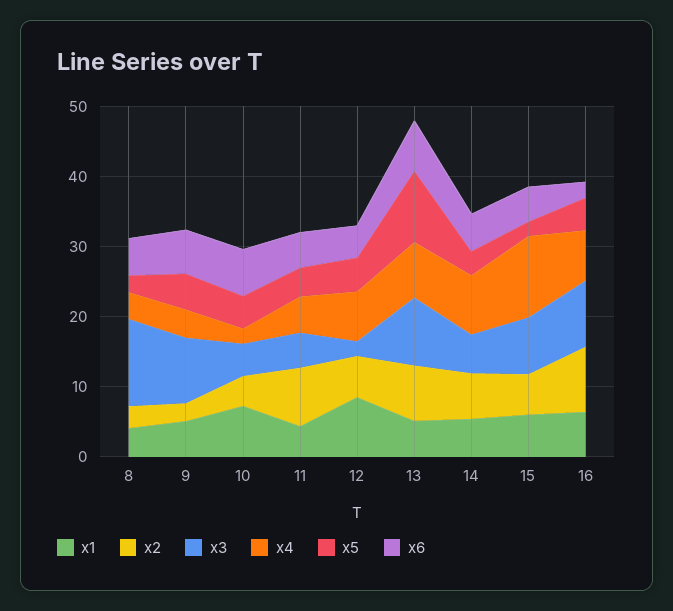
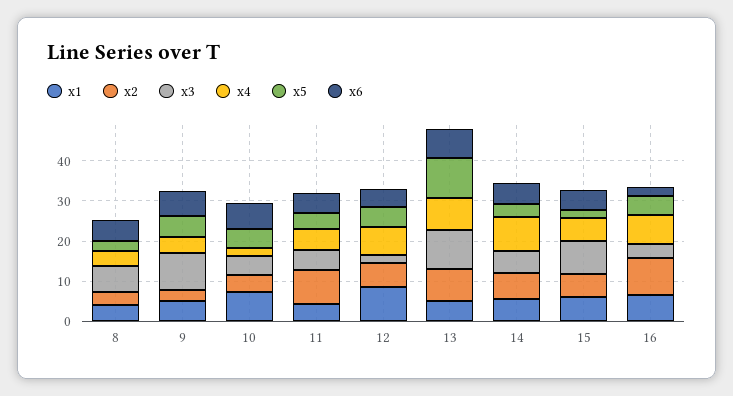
  {
    "x1": {
      "8": 4,
      "9": 6,
      "10": 8,
      "11": 4,
      "12": 8,
      "13": 6,
      "14": 6,
      "15": 6,
      "16": 6
    },
    "x2": {
      "8": 4,
      "9": 2,
      "10": 4,
      "11": 8,
      "12": 6,
      "13": 8,
      "14": 6,
      "15": 6,
      "16": 10
    },
    "x3": {
-     "8": 12,
+     "8": 6,
      "9": 10,
      "10": 4,
      "11": 6,
      "12": 2,
      "13": 10,
      "14": 6,
      "15": 8,
-     "16": 10
+     "16": 4
    },
    "x4": {
      "8": 4,
      "9": 4,
      "10": 2,
      "11": 6,
      "12": 8,
      "13": 8,
      "14": 8,
-     "15": 12,
+     "15": 6,
      "16": 8
    },
    "x5": {
      "8": 2,
      "9": 6,
      "10": 4,
      "11": 4,
      "12": 4,
      "13": 10,
      "14": 4,
      "15": 2,
      "16": 4
    },
    "x6": {
      "8": 6,
      "9": 6,
      "10": 6,
      "11": 6,
      "12": 4,
      "13": 8,
      "14": 6,
      "15": 4,
      "16": 2
    }
  }

